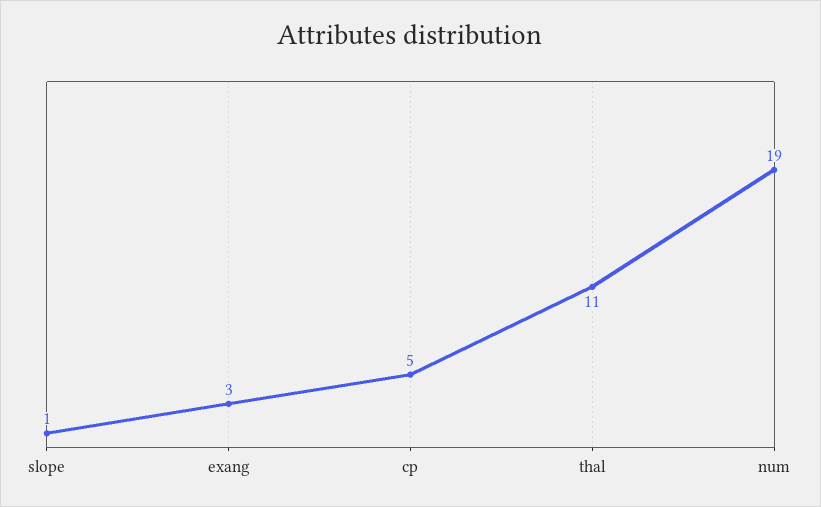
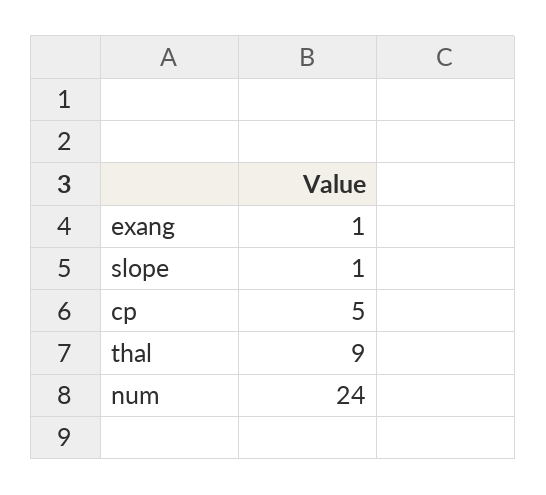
  {
    "slope": 1,
-   "exang": 3,
+   "exang": 1,
    "cp": 5,
-   "thal": 11,
+   "thal": 9,
-   "num": 19
+   "num": 24
  }

